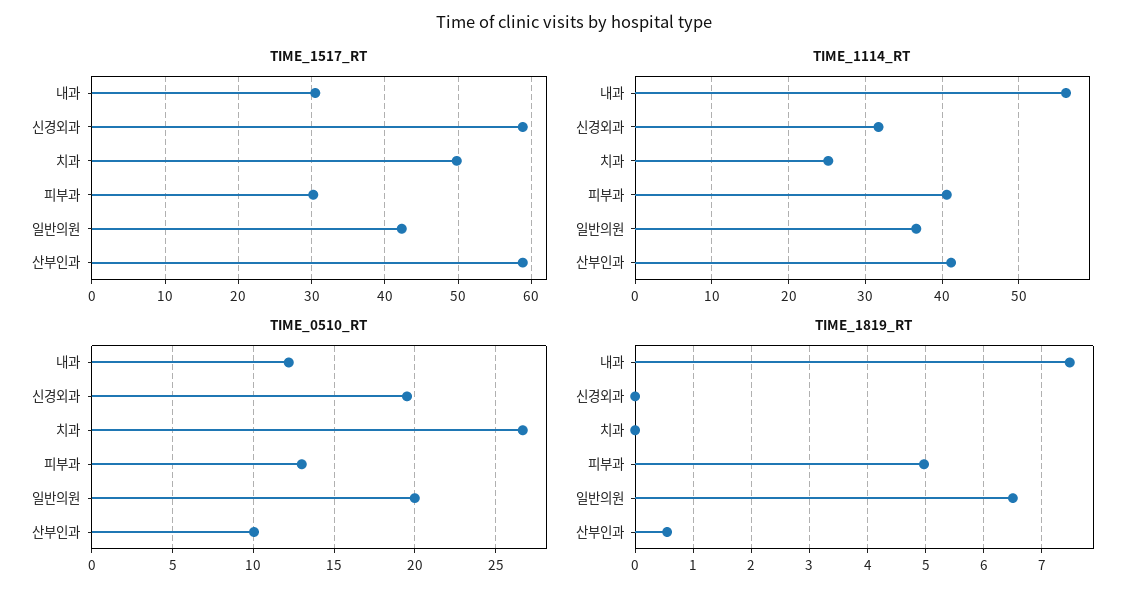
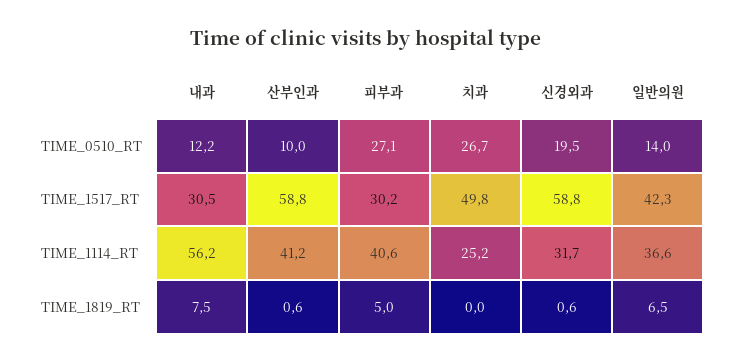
  {
    "TIME_1517_RT": {
      "내과": 30.5,
      "신경외과": 58.8,
      "치과": 49.8,
      "피부과": 30.2,
      "일반의원": 42.3,
      "산부인과": 58.8
    },
    "TIME_1114_RT": {
      "내과": 56.2,
      "신경외과": 31.7,
      "치과": 25.2,
      "피부과": 40.6,
      "일반의원": 36.6,
      "산부인과": 41.2
    },
    "TIME_0510_RT": {
      "내과": 12.2,
      "신경외과": 19.5,
      "치과": 26.7,
-     "피부과": 13,
+     "피부과": 27.1,
-     "일반의원": 20,
+     "일반의원": 14,
      "산부인과": 10
    },
    "TIME_1819_RT": {
      "내과": 7.5,
-     "신경외과": 0,
+     "신경외과": 0.6,
      "치과": 0,
      "피부과": 5,
      "일반의원": 6.5,
      "산부인과": 0.6
    }
  }

